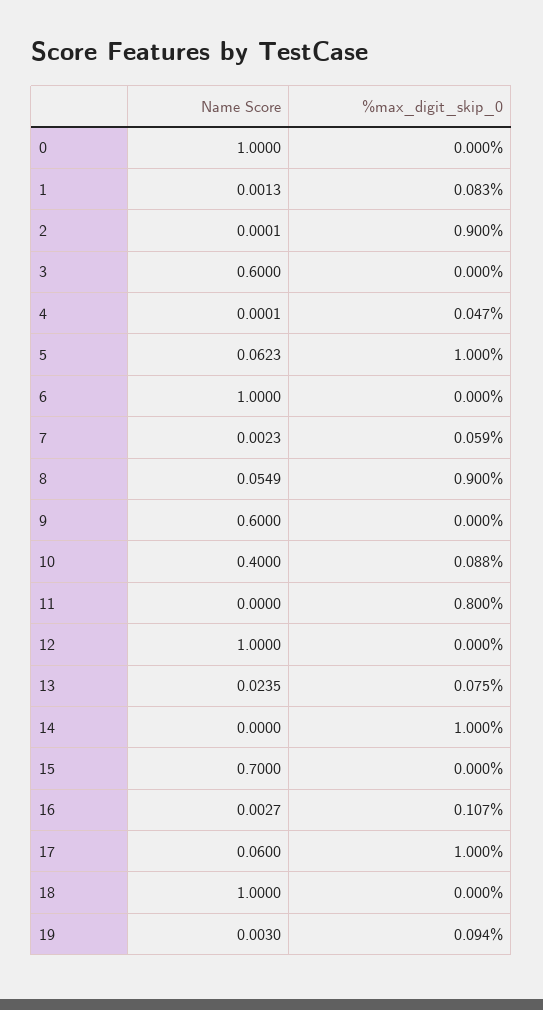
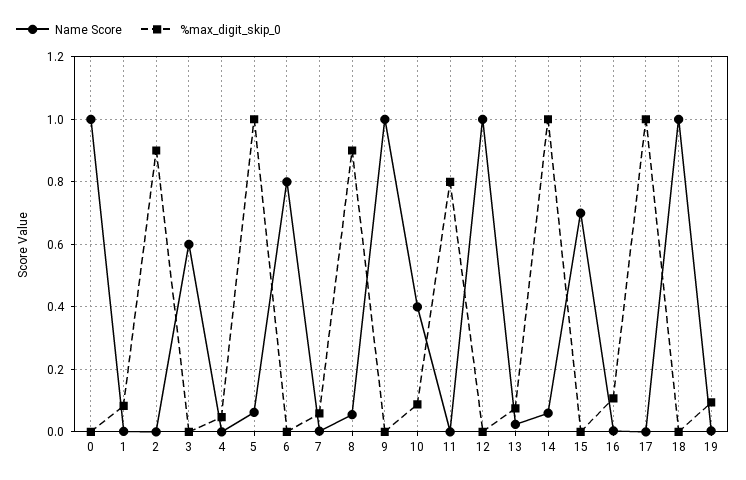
  {
    "Name Score": {
      "0": 1,
      "1": 0.0013,
      "2": 0.0001,
      "3": 0.6,
      "4": 0.0001,
      "5": 0.0623,
-     "6": 1,
+     "6": 0.8,
      "7": 0.0023,
      "8": 0.0549,
-     "9": 0.6,
+     "9": 1,
      "10": 0.4,
      "11": 0,
      "12": 1,
      "13": 0.0235,
-     "14": 0,
+     "14": 0.06,
      "15": 0.7,
      "16": 0.0027,
-     "17": 0.06,
+     "17": 0,
      "18": 1,
      "19": 0.003
    },
    "%max_digit_skip_0": {
      "0": 0,
      "1": 0.083,
      "2": 0.9,
      "3": 0,
      "4": 0.047,
      "5": 1,
      "6": 0,
      "7": 0.059,
      "8": 0.9,
      "9": 0,
      "10": 0.088,
      "11": 0.8,
      "12": 0,
      "13": 0.075,
      "14": 1,
      "15": 0,
      "16": 0.107,
      "17": 1,
      "18": 0,
      "19": 0.094
    }
  }

